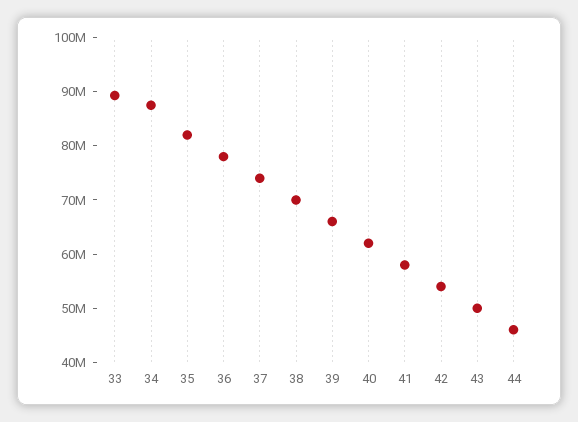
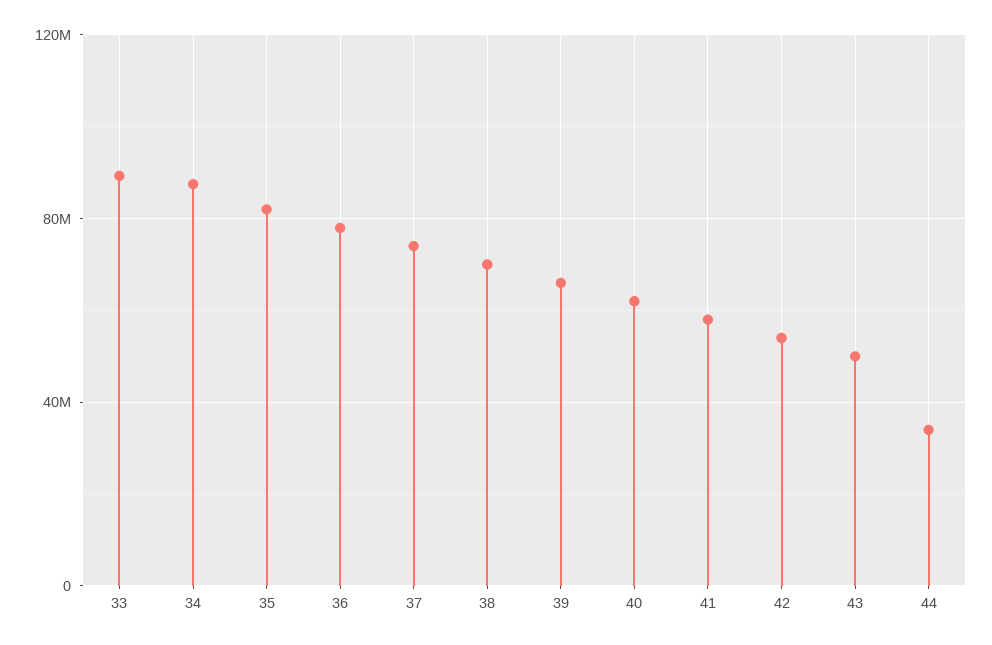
  {
    "33": 90000000,
    "34": 88000000,
    "35": 82000000,
    "36": 78000000,
    "37": 74000000,
    "38": 70000000,
    "39": 66000000,
    "40": 62000000,
    "41": 58000000,
    "42": 54000000,
    "43": 50000000,
-   "44": 46000000
+   "44": 35000000
  }

